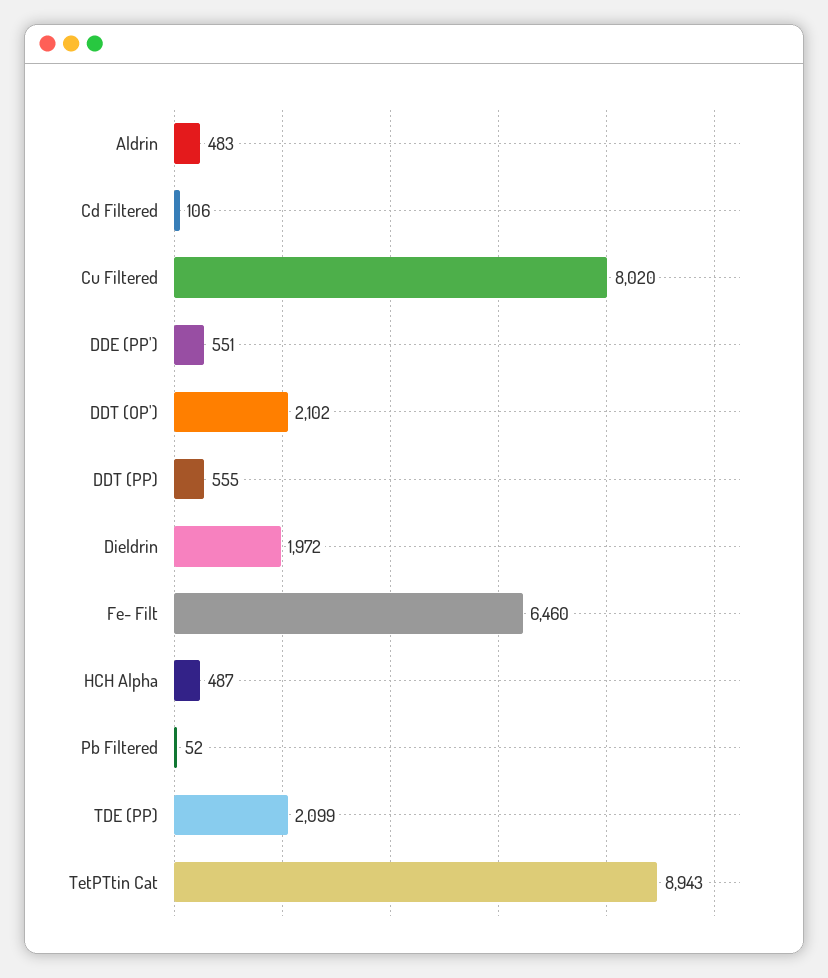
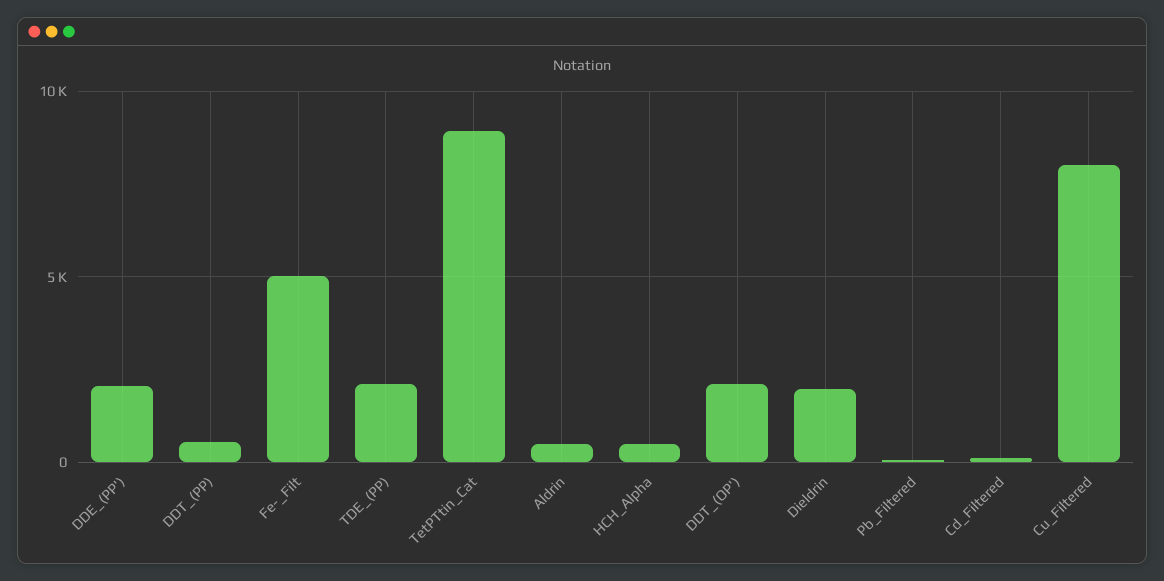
  {
    "Aldrin": 483,
    "Cd Filtered": 106,
    "Cu Filtered": 8020,
-   "DDE (PP')": 551,
+   "DDE (PP')": 2000,
    "DDT (OP')": 2102,
    "DDT (PP)": 555,
    "Dieldrin": 1972,
-   "Fe- Filt": 6460,
+   "Fe- Filt": 5000,
    "HCH Alpha": 487,
    "Pb Filtered": 52,
    "TDE (PP)": 2099,
    "TetPTtin Cat": 8943
  }

